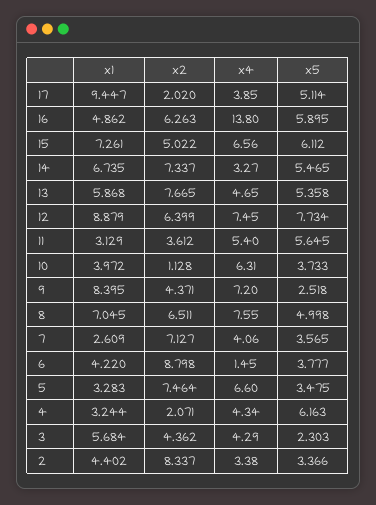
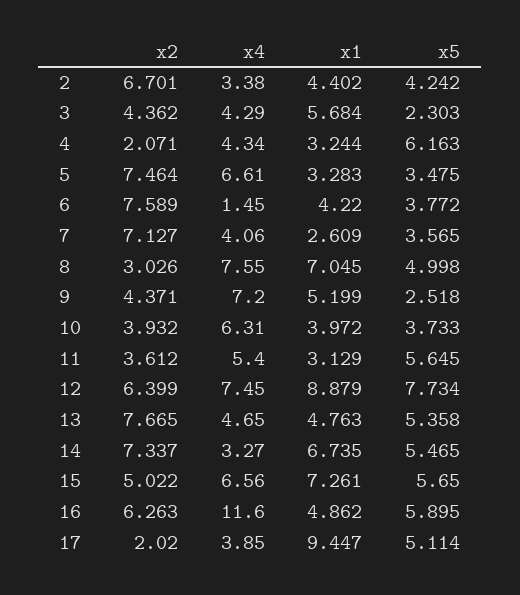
  {
    "x1": {
      "17": 9.447,
      "16": 4.862,
      "15": 7.261,
      "14": 6.735,
-     "13": 5.868,
+     "13": 4.763,
      "12": 8.879,
      "11": 3.129,
      "10": 3.972,
-     "9": 8.395,
+     "9": 5.199,
      "8": 7.045,
      "7": 2.609,
      "6": 4.22,
      "5": 3.283,
      "4": 3.244,
      "3": 5.684,
      "2": 4.402
    },
    "x2": {
      "17": 2.02,
      "16": 6.263,
      "15": 5.022,
      "14": 7.337,
      "13": 7.665,
      "12": 6.399,
      "11": 3.612,
-     "10": 1.128,
+     "10": 3.932,
      "9": 4.371,
-     "8": 6.511,
+     "8": 3.026,
      "7": 7.127,
-     "6": 8.798,
+     "6": 7.589,
      "5": 7.464,
      "4": 2.071,
      "3": 4.362,
-     "2": 8.337
+     "2": 6.701
    },
    "x4": {
      "17": 3.85,
-     "16": 13.8,
+     "16": 11.6,
      "15": 6.56,
      "14": 3.27,
      "13": 4.65,
      "12": 7.45,
      "11": 5.4,
      "10": 6.31,
      "9": 7.2,
      "8": 7.55,
      "7": 4.06,
      "6": 1.45,
-     "5": 6.6,
+     "5": 6.61,
      "4": 4.34,
      "3": 4.29,
      "2": 3.38
    },
    "x5": {
      "17": 5.114,
      "16": 5.895,
-     "15": 6.112,
+     "15": 5.65,
      "14": 5.465,
      "13": 5.358,
      "12": 7.734,
      "11": 5.645,
      "10": 3.733,
      "9": 2.518,
      "8": 4.998,
      "7": 3.565,
-     "6": 3.777,
+     "6": 3.772,
      "5": 3.475,
      "4": 6.163,
      "3": 2.303,
-     "2": 3.366
+     "2": 4.242
    }
  }

